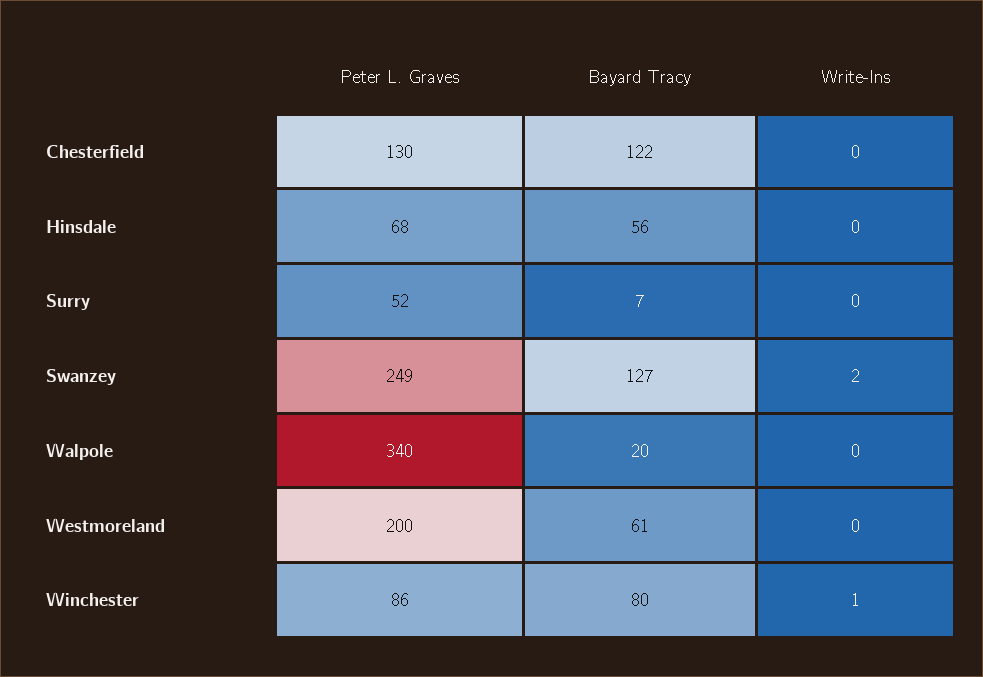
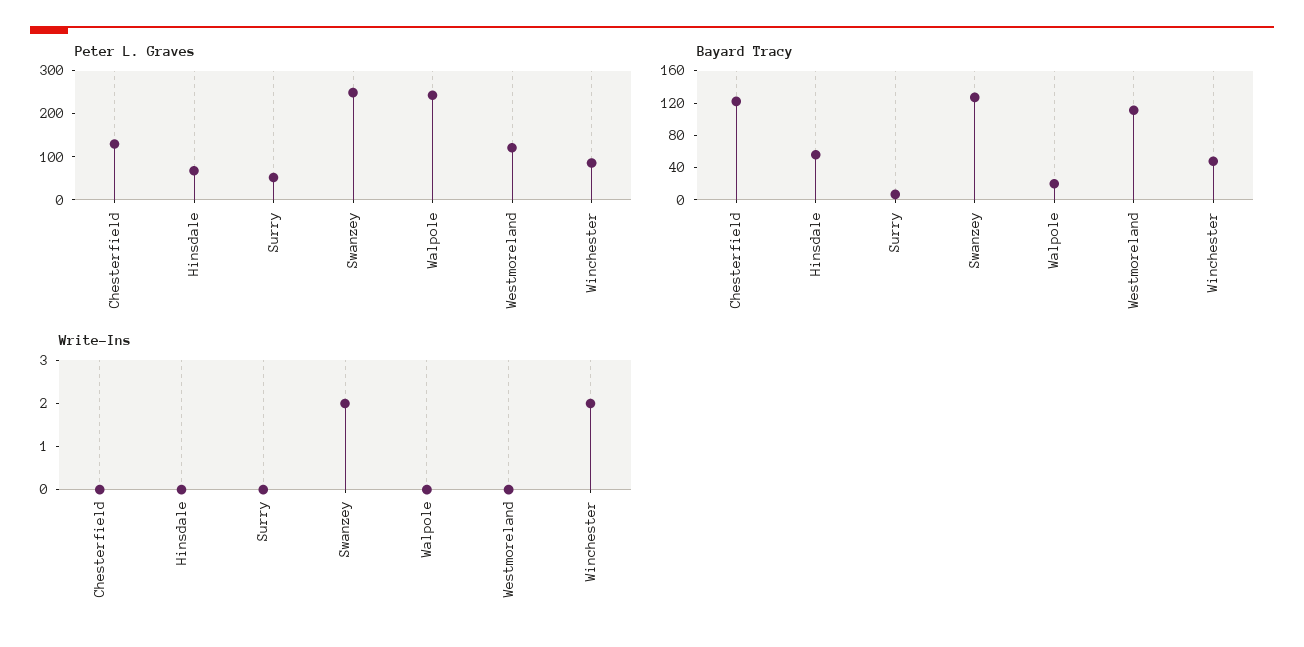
  {
    "Peter L. Graves": {
      "Chesterfield": 130,
      "Hinsdale": 68,
      "Surry": 52,
      "Swanzey": 249,
-     "Walpole": 340,
+     "Walpole": 240,
-     "Westmoreland": 200,
+     "Westmoreland": 120,
      "Winchester": 86
    },
    "Bayard Tracy": {
      "Chesterfield": 122,
      "Hinsdale": 56,
      "Surry": 7,
      "Swanzey": 127,
      "Walpole": 20,
-     "Westmoreland": 61,
+     "Westmoreland": 110,
-     "Winchester": 80
+     "Winchester": 50
    },
    "Write-Ins": {
      "Chesterfield": 0,
      "Hinsdale": 0,
      "Surry": 0,
      "Swanzey": 2,
      "Walpole": 0,
      "Westmoreland": 0,
-     "Winchester": 1
+     "Winchester": 2
    }
  }

